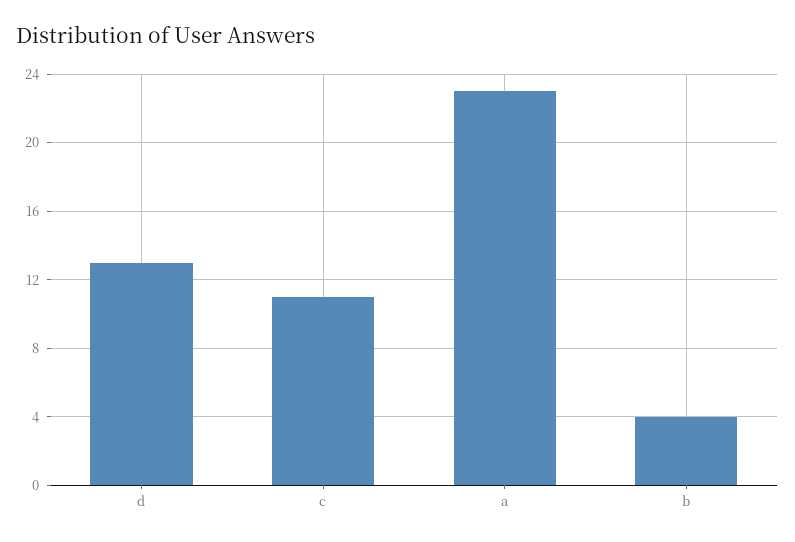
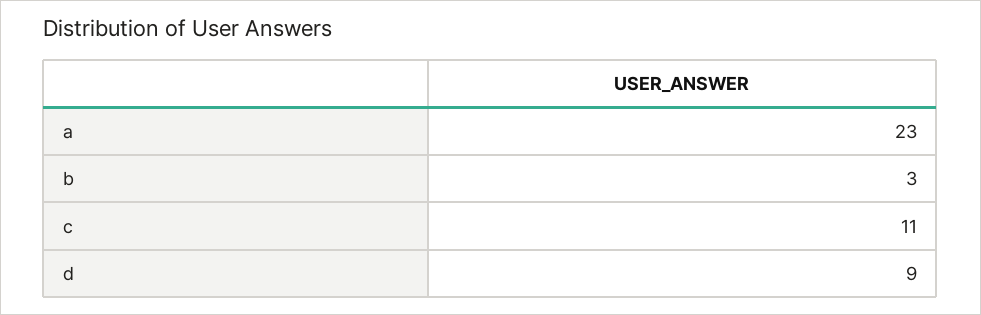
  {
-   "d": 13,
+   "d": 9,
    "c": 11,
    "a": 23,
-   "b": 4
+   "b": 3
  }

